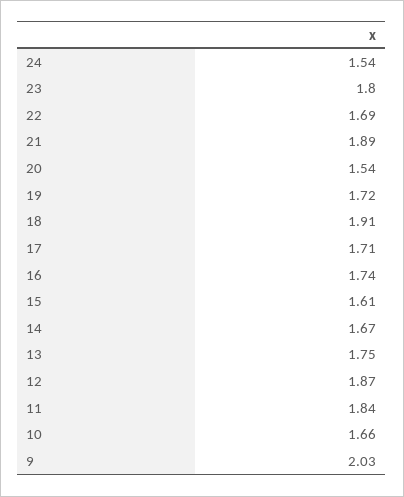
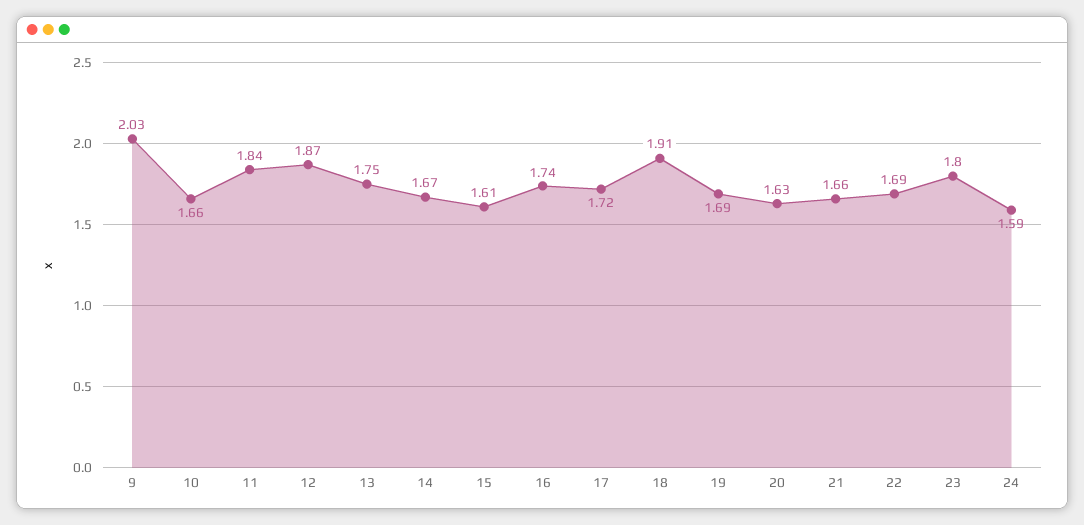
  {
-   "24": 1.54,
+   "24": 1.59,
    "23": 1.8,
    "22": 1.69,
-   "21": 1.89,
+   "21": 1.66,
-   "20": 1.54,
+   "20": 1.63,
-   "19": 1.72,
+   "19": 1.69,
    "18": 1.91,
-   "17": 1.71,
+   "17": 1.72,
    "16": 1.74,
    "15": 1.61,
    "14": 1.67,
    "13": 1.75,
    "12": 1.87,
    "11": 1.84,
    "10": 1.66,
    "9": 2.03
  }

